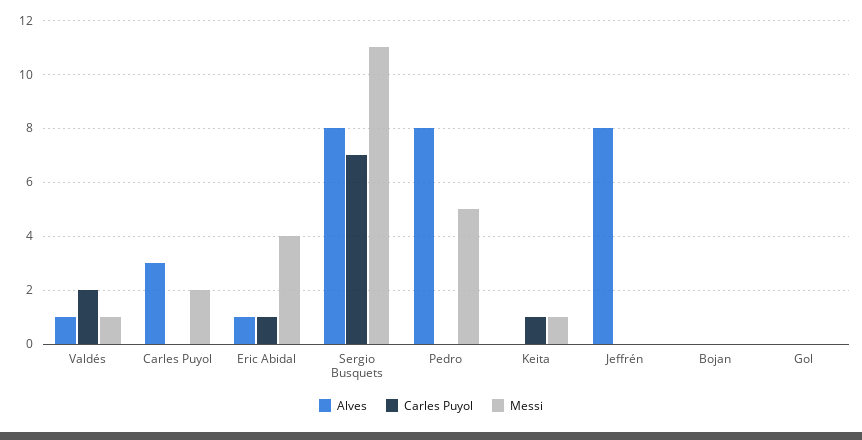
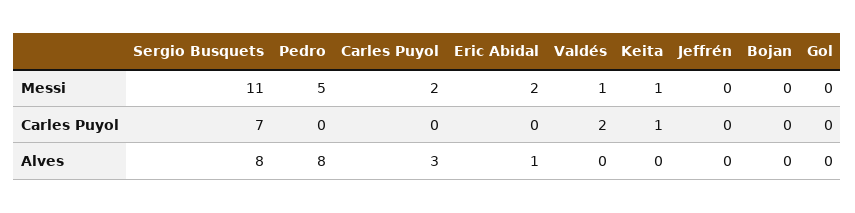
  {
    "Alves": {
-     "Valdés": 1,
+     "Valdés": 0,
      "Carles Puyol": 3,
      "Eric Abidal": 1,
      "Sergio Busquets": 8,
      "Pedro": 8,
      "Keita": 0,
-     "Jeffrén": 8,
+     "Jeffrén": 0,
      "Bojan": 0,
      "Gol": 0
    },
    "Carles Puyol": {
      "Valdés": 2,
      "Carles Puyol": 0,
-     "Eric Abidal": 1,
+     "Eric Abidal": 0,
      "Sergio Busquets": 7,
      "Pedro": 0,
      "Keita": 1,
      "Jeffrén": 0,
      "Bojan": 0,
      "Gol": 0
    },
    "Messi": {
      "Valdés": 1,
      "Carles Puyol": 2,
-     "Eric Abidal": 4,
+     "Eric Abidal": 2,
      "Sergio Busquets": 11,
      "Pedro": 5,
      "Keita": 1,
      "Jeffrén": 0,
      "Bojan": 0,
      "Gol": 0
    }
  }

